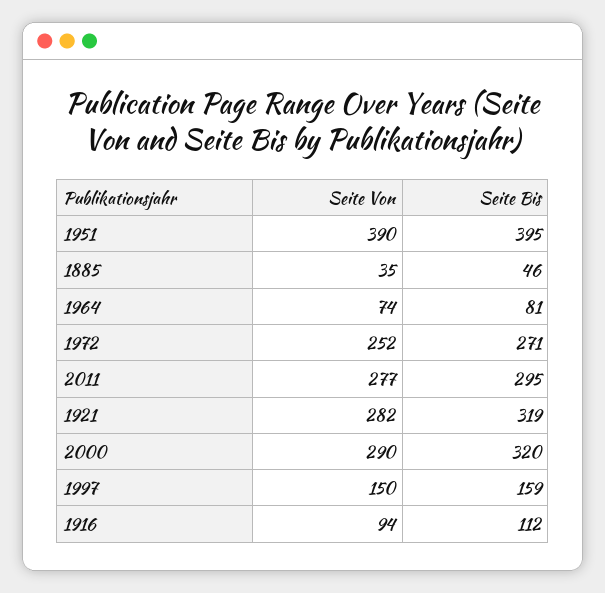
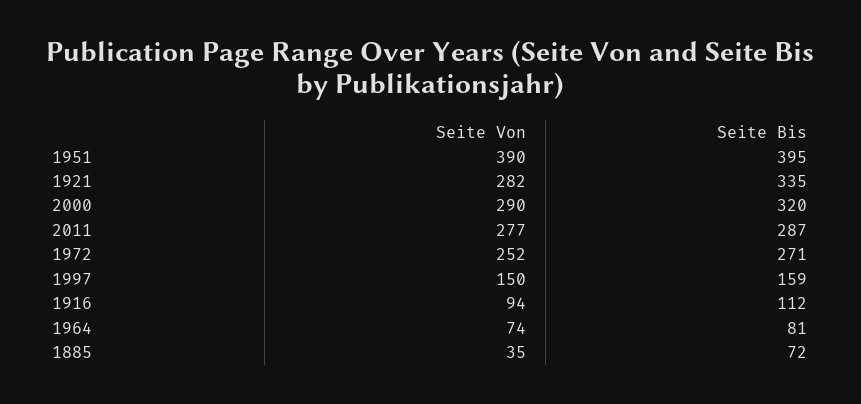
  {
    "Seite Von": {
      "1951": 390,
      "1885": 35,
      "1964": 74,
      "1972": 252,
      "2011": 277,
      "1921": 282,
      "2000": 290,
      "1997": 150,
      "1916": 94
    },
    "Seite Bis": {
      "1951": 395,
-     "1885": 46,
+     "1885": 72,
      "1964": 81,
      "1972": 271,
-     "2011": 295,
+     "2011": 287,
-     "1921": 319,
+     "1921": 335,
      "2000": 320,
      "1997": 159,
      "1916": 112
    }
  }

